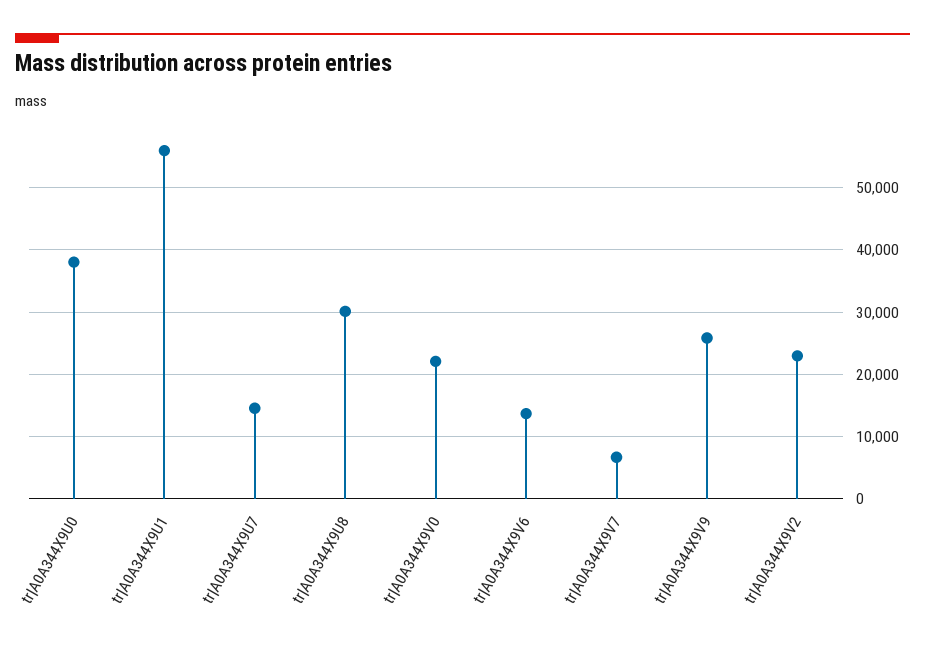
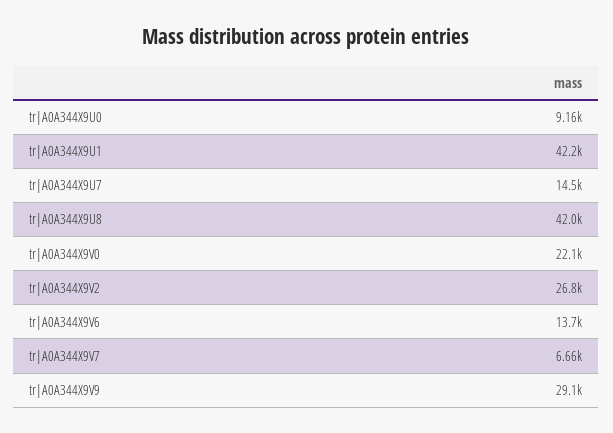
  {
-   "tr|A0A344X9U0": 38000,
+   "tr|A0A344X9U0": 9160,
-   "tr|A0A344X9U1": 56000,
+   "tr|A0A344X9U1": 42200,
    "tr|A0A344X9U7": 14500,
-   "tr|A0A344X9U8": 30000,
+   "tr|A0A344X9U8": 42000,
    "tr|A0A344X9V0": 22100,
    "tr|A0A344X9V6": 13700,
    "tr|A0A344X9V7": 6660,
-   "tr|A0A344X9V9": 26000,
+   "tr|A0A344X9V9": 29100,
-   "tr|A0A344X9V2": 23000
+   "tr|A0A344X9V2": 26800
  }

